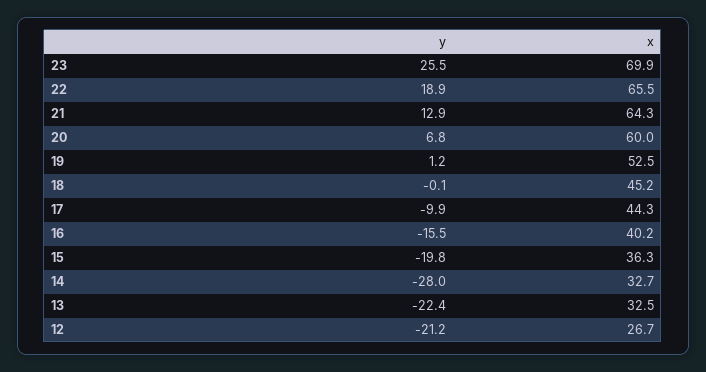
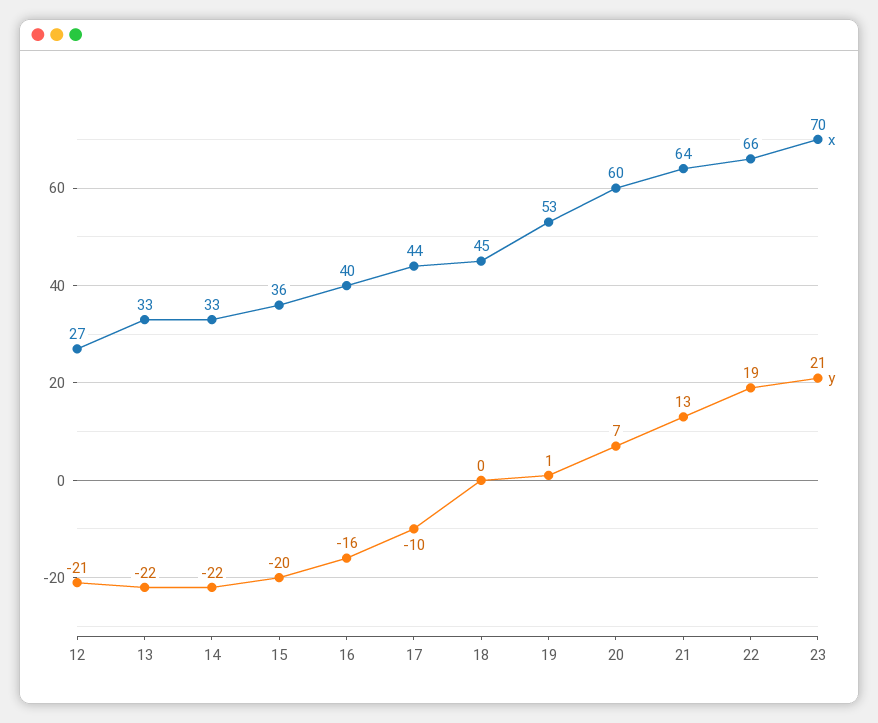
  {
    "y": {
-     "23": 25.5,
+     "23": 21,
      "22": 18.9,
      "21": 12.9,
      "20": 6.8,
      "19": 1.2,
      "18": -0.1,
      "17": -9.9,
      "16": -15.5,
      "15": -19.8,
-     "14": -28,
+     "14": -22,
      "13": -22.4,
      "12": -21.2
    },
    "x": {
      "23": 69.9,
      "22": 65.5,
      "21": 64.3,
      "20": 60,
      "19": 52.5,
      "18": 45.2,
      "17": 44.3,
      "16": 40.2,
      "15": 36.3,
      "14": 32.7,
      "13": 32.5,
      "12": 26.7
    }
  }

